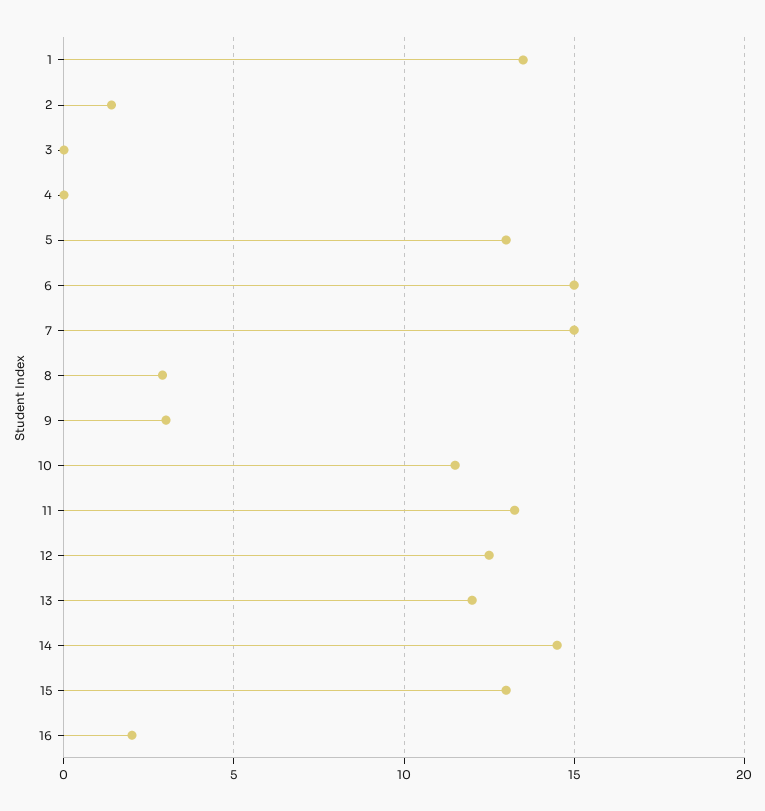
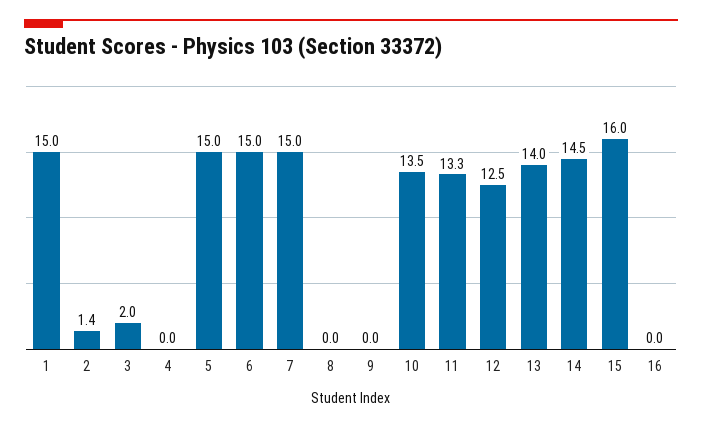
  {
-   "1": 13.5,
+   "1": 15,
    "2": 1.4,
-   "3": 0,
+   "3": 2,
    "4": 0,
-   "5": 13,
+   "5": 15,
    "6": 15,
    "7": 15,
-   "8": 3,
+   "8": 0,
-   "9": 3,
+   "9": 0,
-   "10": 11.5,
+   "10": 13.5,
    "11": 13.3,
    "12": 12.5,
-   "13": 12,
+   "13": 14,
    "14": 14.5,
-   "15": 13,
+   "15": 16,
-   "16": 2
+   "16": 0
  }

